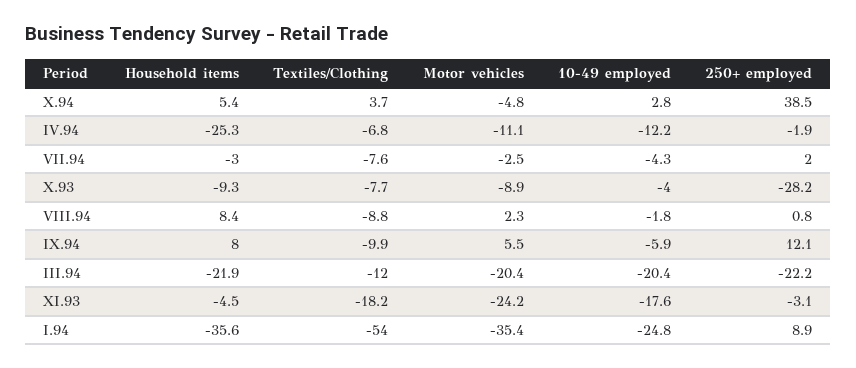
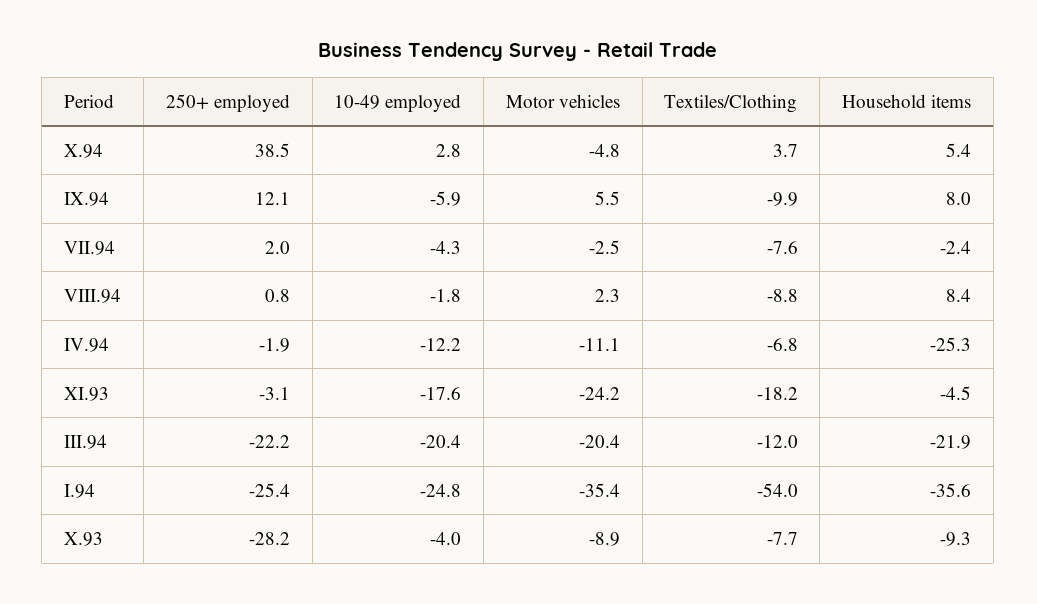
  {
    "Household items": {
      "X.94": 5.4,
      "IV.94": -25.3,
-     "VII.94": -3,
+     "VII.94": -2.4,
      "X.93": -9.3,
      "VIII.94": 8.4,
      "IX.94": 8,
      "III.94": -21.9,
      "XI.93": -4.5,
      "I.94": -35.6
    },
    "Textiles/Clothing": {
      "X.94": 3.7,
      "IV.94": -6.8,
      "VII.94": -7.6,
      "X.93": -7.7,
      "VIII.94": -8.8,
      "IX.94": -9.9,
      "III.94": -12,
      "XI.93": -18.2,
      "I.94": -54
    },
    "Motor vehicles": {
      "X.94": -4.8,
      "IV.94": -11.1,
      "VII.94": -2.5,
      "X.93": -8.9,
      "VIII.94": 2.3,
      "IX.94": 5.5,
      "III.94": -20.4,
      "XI.93": -24.2,
      "I.94": -35.4
    },
    "10-49 employed": {
      "X.94": 2.8,
      "IV.94": -12.2,
      "VII.94": -4.3,
      "X.93": -4,
      "VIII.94": -1.8,
      "IX.94": -5.9,
      "III.94": -20.4,
      "XI.93": -17.6,
      "I.94": -24.8
    },
    "250+ employed": {
      "X.94": 38.5,
      "IV.94": -1.9,
      "VII.94": 2,
      "X.93": -28.2,
      "VIII.94": 0.8,
      "IX.94": 12.1,
      "III.94": -22.2,
      "XI.93": -3.1,
-     "I.94": 8.9
+     "I.94": -25.4
    }
  }

